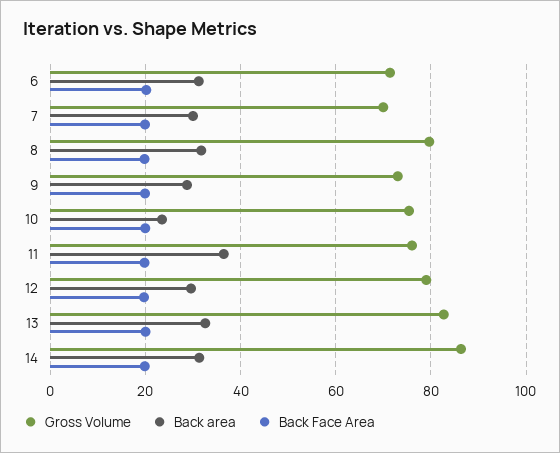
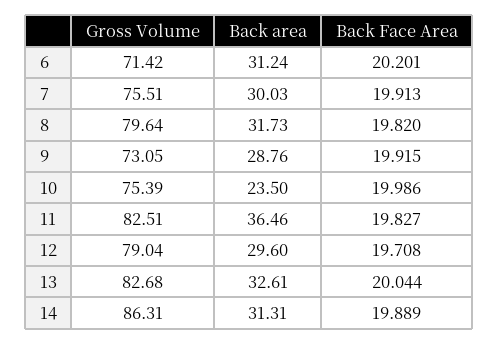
  {
    "Gross Volume": {
      "6": 71.42,
-     "7": 70,
+     "7": 75.51,
      "8": 79.64,
      "9": 73.05,
      "10": 75.39,
-     "11": 76,
+     "11": 82.51,
      "12": 79.04,
      "13": 82.68,
      "14": 86.31
    },
    "Back area": {
      "6": 31.24,
      "7": 30.03,
      "8": 31.73,
      "9": 28.76,
      "10": 23.5,
      "11": 36.46,
      "12": 29.6,
      "13": 32.61,
      "14": 31.31
    },
    "Back Face Area": {
      "6": 20.201,
      "7": 19.913,
      "8": 19.82,
      "9": 19.915,
      "10": 19.986,
      "11": 19.827,
      "12": 19.708,
      "13": 20.044,
      "14": 19.889
    }
  }

